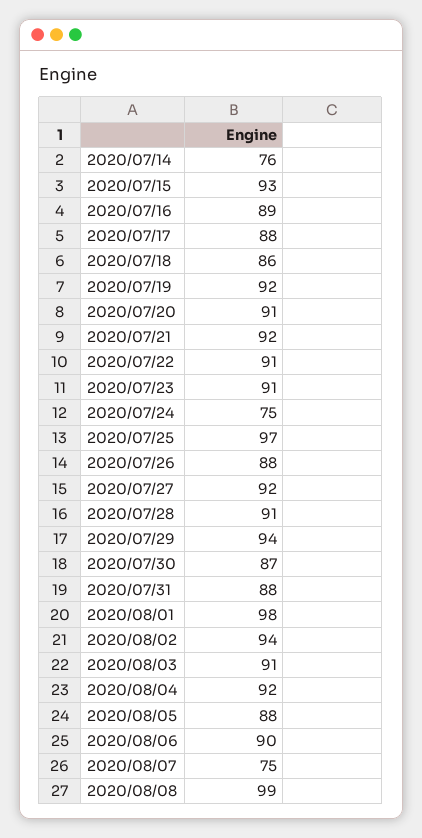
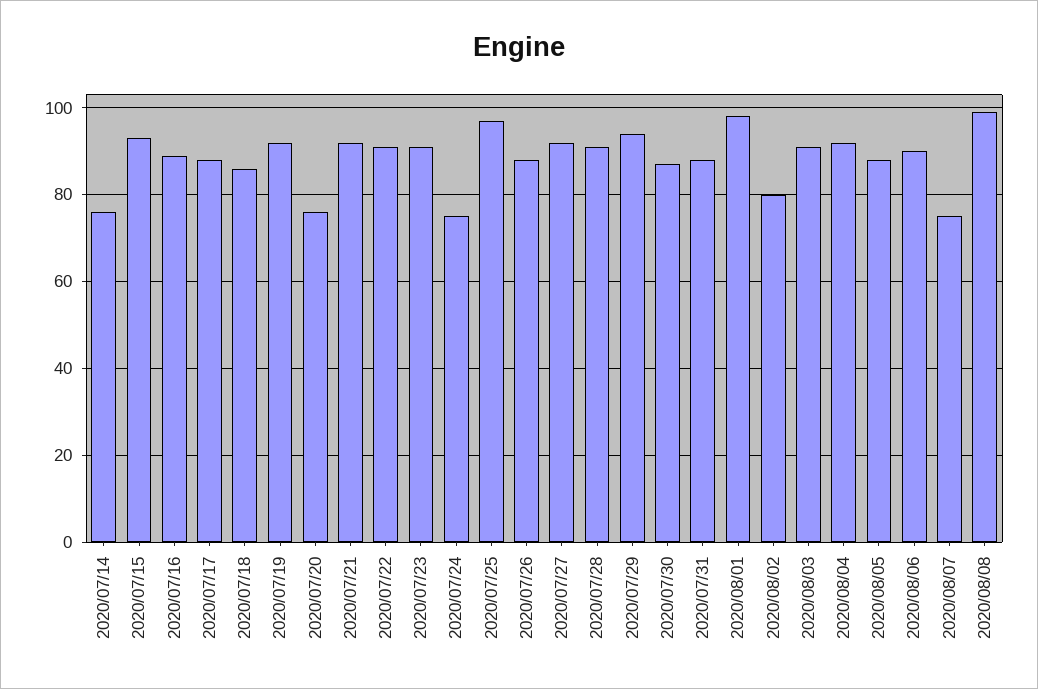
  {
    "2020/07/14": 76,
    "2020/07/15": 93,
    "2020/07/16": 89,
    "2020/07/17": 88,
    "2020/07/18": 86,
    "2020/07/19": 92,
-   "2020/07/20": 91,
+   "2020/07/20": 75,
    "2020/07/21": 92,
    "2020/07/22": 91,
    "2020/07/23": 91,
    "2020/07/24": 75,
    "2020/07/25": 97,
    "2020/07/26": 88,
    "2020/07/27": 92,
    "2020/07/28": 91,
    "2020/07/29": 94,
    "2020/07/30": 87,
    "2020/07/31": 88,
    "2020/08/01": 98,
-   "2020/08/02": 94,
+   "2020/08/02": 80,
    "2020/08/03": 91,
    "2020/08/04": 92,
    "2020/08/05": 88,
    "2020/08/06": 90,
    "2020/08/07": 75,
    "2020/08/08": 99
  }

